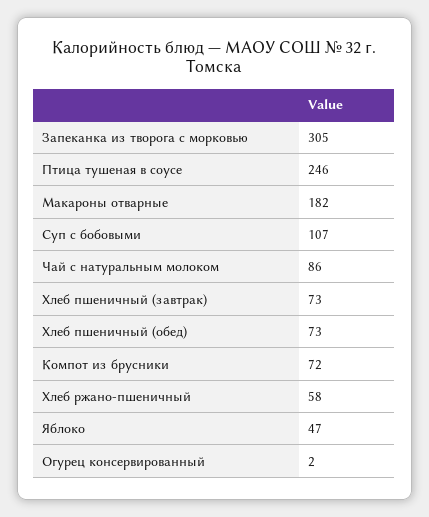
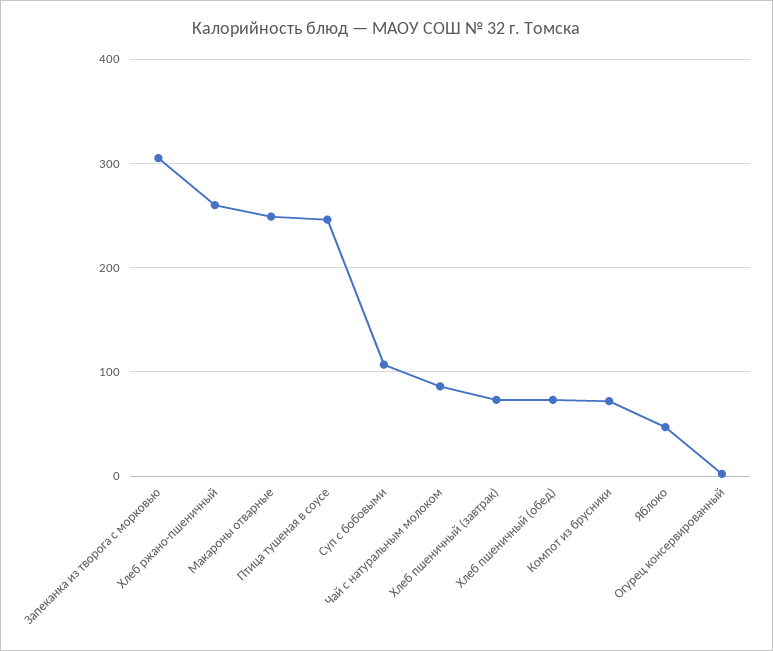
  {
    "Запеканка из творога с морковью": 305,
    "Птица тушеная в соусе": 246,
-   "Макароны отварные": 182,
+   "Макароны отварные": 250,
    "Суп с бобовыми": 107,
    "Чай с натуральным молоком": 86,
    "Хлеб пшеничный (завтрак)": 73,
    "Хлеб пшеничный (обед)": 73,
    "Компот из брусники": 72,
-   "Хлеб ржано-пшеничный": 58,
+   "Хлеб ржано-пшеничный": 260,
    "Яблоко": 47,
    "Огурец консервированный": 2
  }

